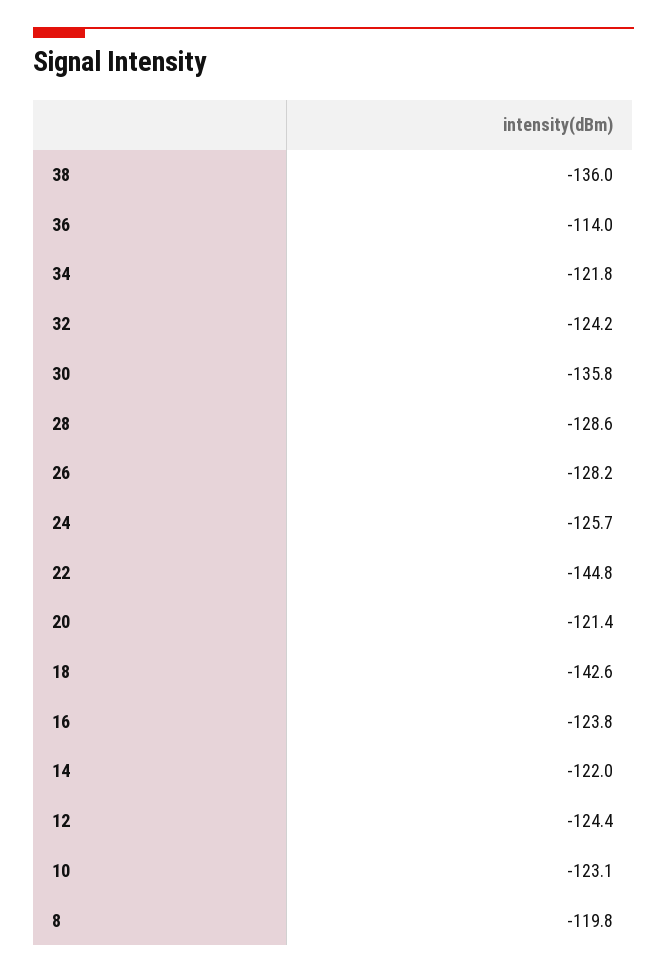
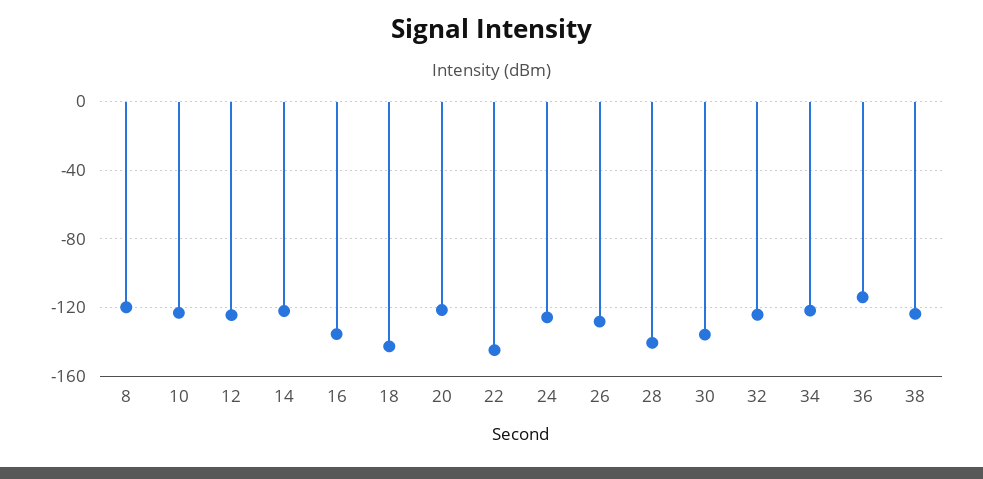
  {
-   "38": -136,
+   "38": -125,
    "36": -114,
    "34": -121.8,
    "32": -124.2,
    "30": -135.8,
-   "28": -128.6,
+   "28": -140,
    "26": -128.2,
    "24": -125.7,
    "22": -144.8,
    "20": -121.4,
    "18": -142.6,
-   "16": -123.8,
+   "16": -135,
    "14": -122,
    "12": -124.4,
    "10": -123.1,
    "8": -119.8
  }

